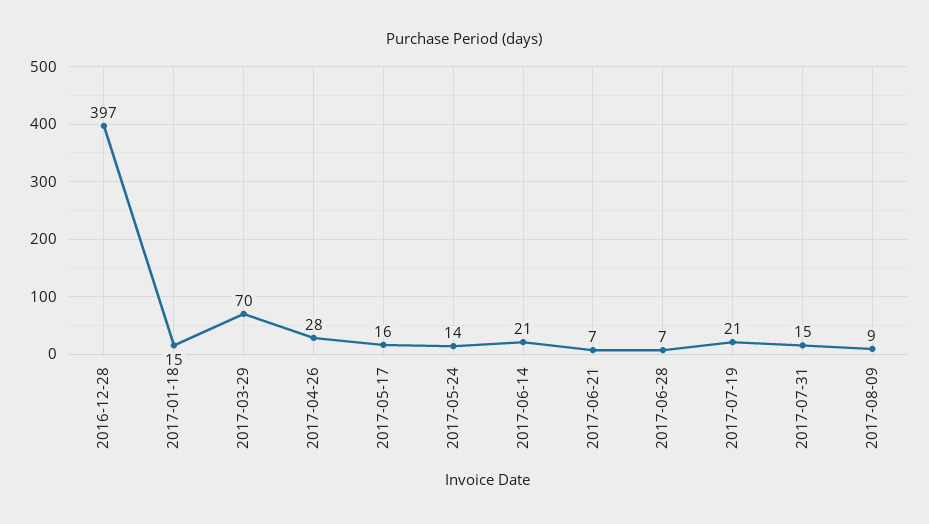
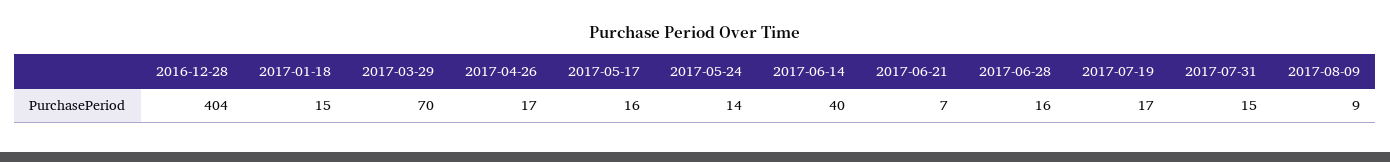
  {
-   "2016-12-28": 397,
+   "2016-12-28": 404,
    "2017-01-18": 15,
    "2017-03-29": 70,
-   "2017-04-26": 28,
+   "2017-04-26": 17,
    "2017-05-17": 16,
    "2017-05-24": 14,
-   "2017-06-14": 21,
+   "2017-06-14": 40,
    "2017-06-21": 7,
-   "2017-06-28": 7,
+   "2017-06-28": 16,
-   "2017-07-19": 21,
+   "2017-07-19": 17,
    "2017-07-31": 15,
    "2017-08-09": 9
  }

